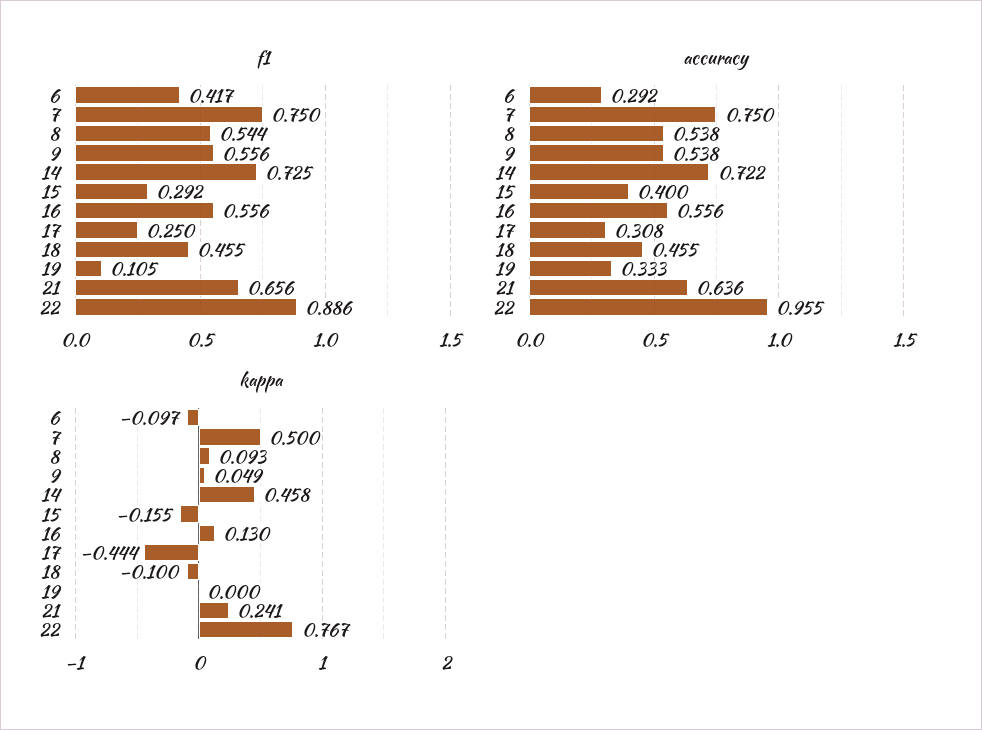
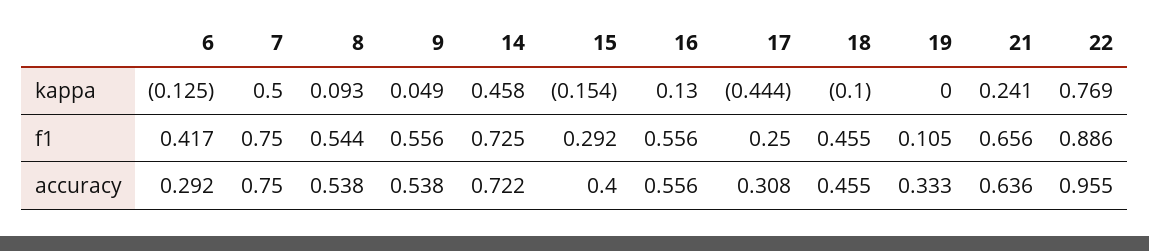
  {
    "f1": {
      "6": 0.417,
      "7": 0.75,
      "8": 0.544,
      "9": 0.556,
      "14": 0.725,
      "15": 0.292,
      "16": 0.556,
      "17": 0.25,
      "18": 0.455,
      "19": 0.105,
      "21": 0.656,
      "22": 0.886
    },
    "accuracy": {
      "6": 0.292,
      "7": 0.75,
      "8": 0.538,
      "9": 0.538,
      "14": 0.722,
      "15": 0.4,
      "16": 0.556,
      "17": 0.308,
      "18": 0.455,
      "19": 0.333,
      "21": 0.636,
      "22": 0.955
    },
    "kappa": {
-     "6": -0.097,
+     "6": -0.125,
      "7": 0.5,
      "8": 0.093,
      "9": 0.049,
      "14": 0.458,
-     "15": -0.155,
+     "15": -0.154,
      "16": 0.13,
      "17": -0.444,
      "18": -0.1,
      "19": 0,
      "21": 0.241,
-     "22": 0.767
+     "22": 0.769
    }
  }

